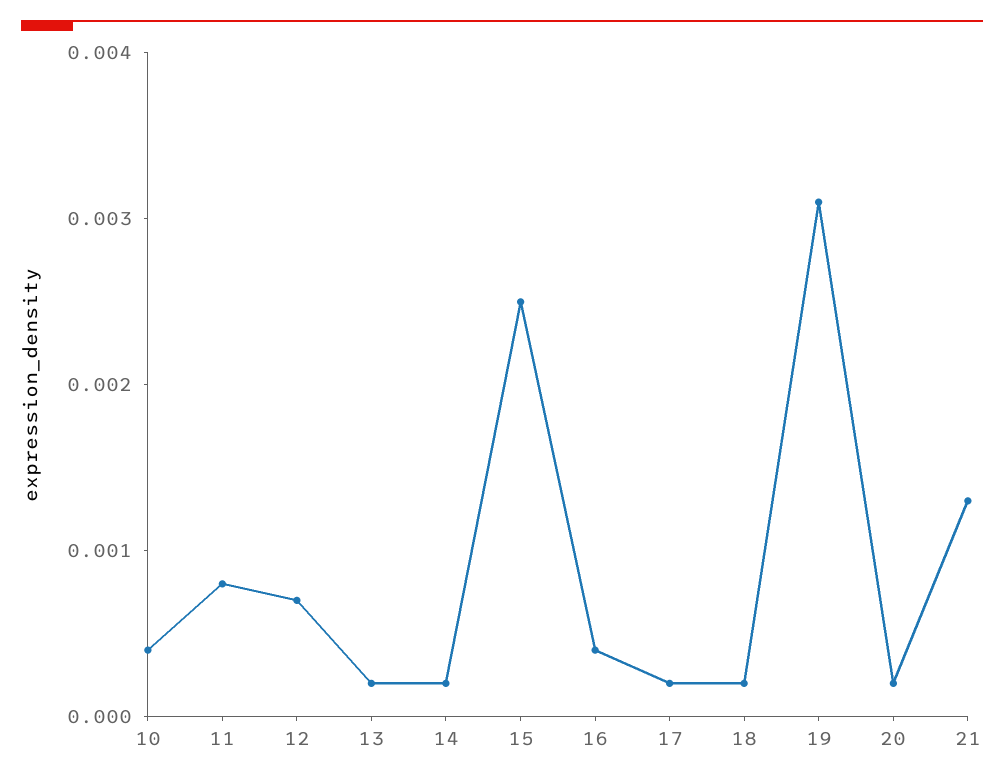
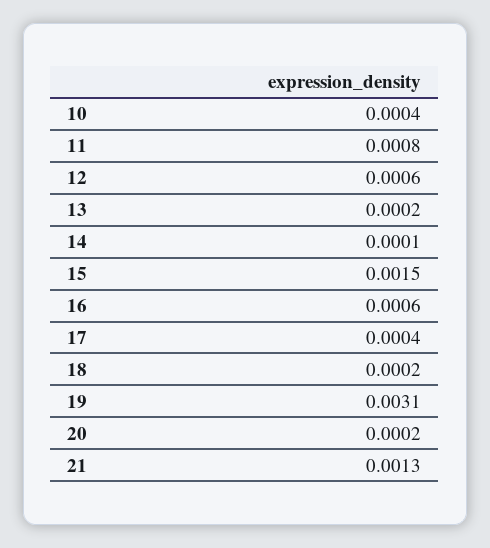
  {
    "10": 0.0004,
    "11": 0.0008,
-   "12": 0.0007,
+   "12": 0.0006,
    "13": 0.0002,
-   "14": 0.0002,
+   "14": 0.0001,
-   "15": 0.0025,
+   "15": 0.0015,
-   "16": 0.0004,
+   "16": 0.0006,
-   "17": 0.0002,
+   "17": 0.0004,
    "18": 0.0002,
    "19": 0.0031,
    "20": 0.0002,
    "21": 0.0013
  }

